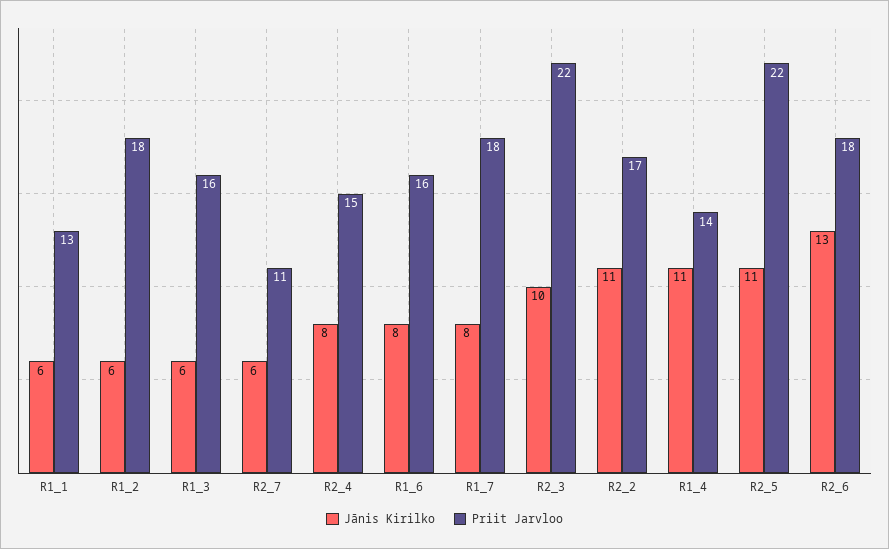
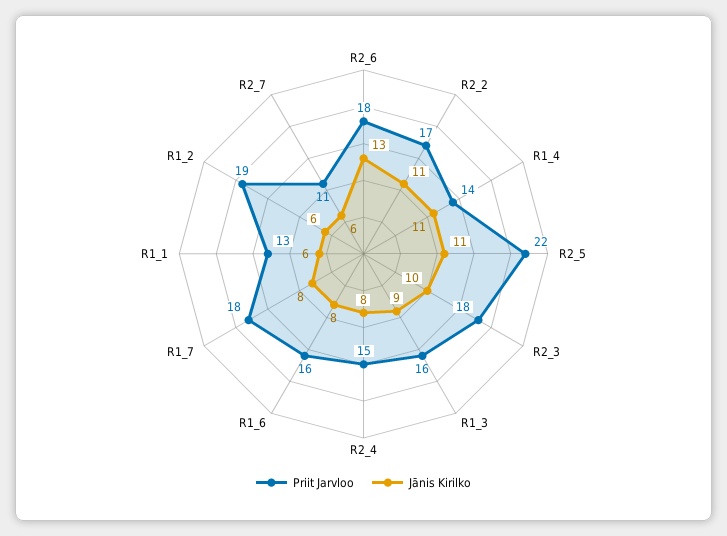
  {
    "Jānis Kirilko": {
      "R1_1": 6,
      "R1_2": 6,
-     "R1_3": 6,
+     "R1_3": 9,
      "R2_7": 6,
      "R2_4": 8,
      "R1_6": 8,
      "R1_7": 8,
      "R2_3": 10,
      "R2_2": 11,
      "R1_4": 11,
      "R2_5": 11,
      "R2_6": 13
    },
    "Priit Jarvloo": {
      "R1_1": 13,
-     "R1_2": 18,
+     "R1_2": 19,
      "R1_3": 16,
      "R2_7": 11,
      "R2_4": 15,
      "R1_6": 16,
      "R1_7": 18,
-     "R2_3": 22,
+     "R2_3": 18,
      "R2_2": 17,
      "R1_4": 14,
      "R2_5": 22,
      "R2_6": 18
    }
  }

